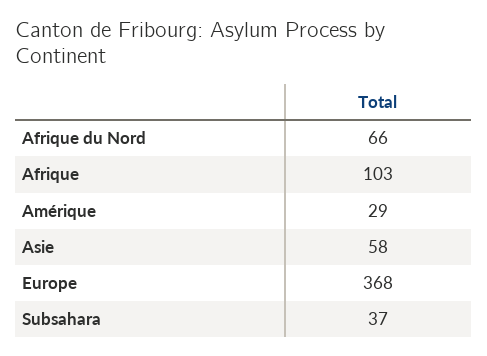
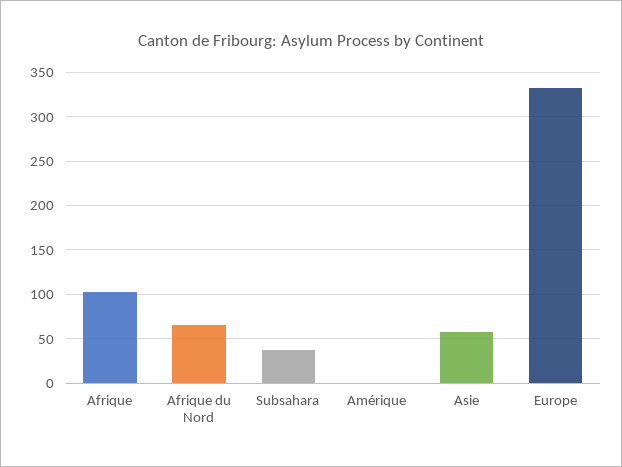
  {
    "Afrique du Nord": 66,
    "Afrique": 103,
-   "Amérique": 29,
+   "Amérique": 0,
    "Asie": 58,
-   "Europe": 368,
+   "Europe": 330,
    "Subsahara": 37
  }

